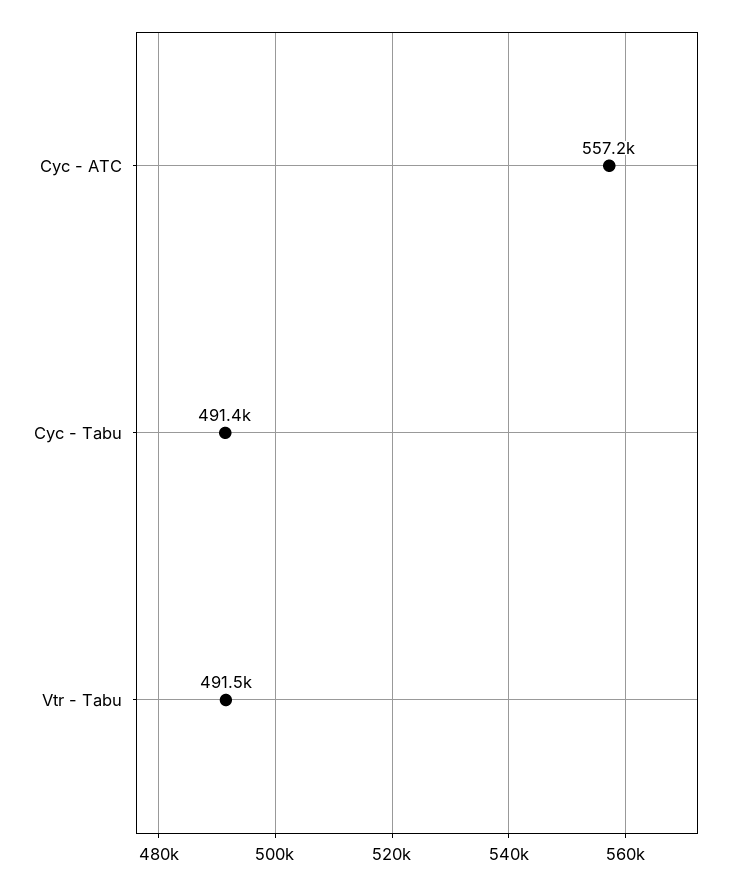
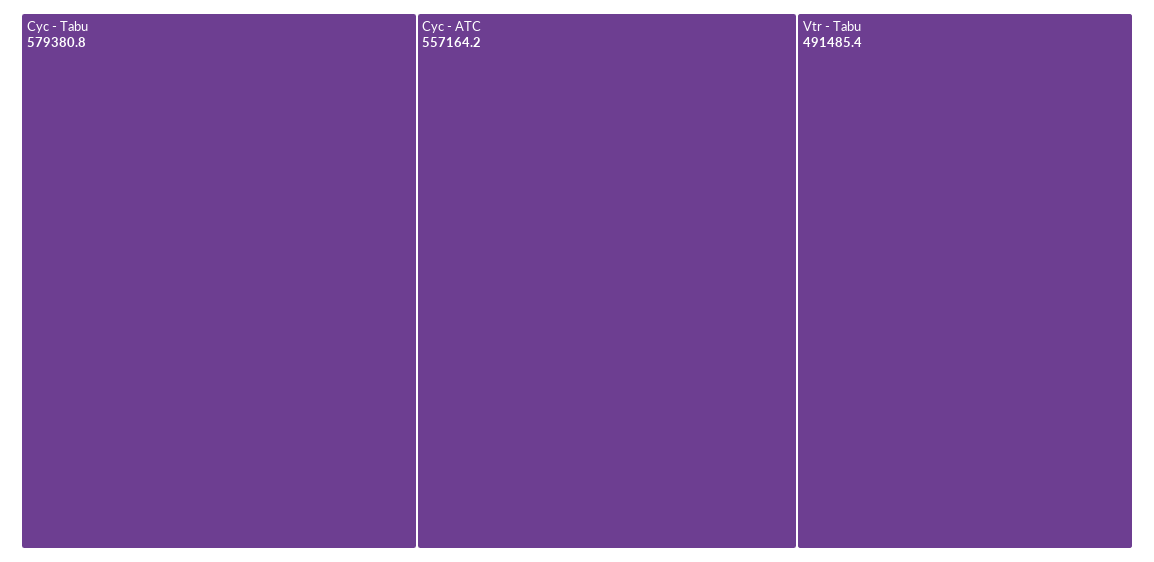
  {
    "Cyc - ATC": 557164.2,
-   "Cyc - Tabu": 491400,
+   "Cyc - Tabu": 579380.8,
    "Vtr - Tabu": 491485.4
  }

